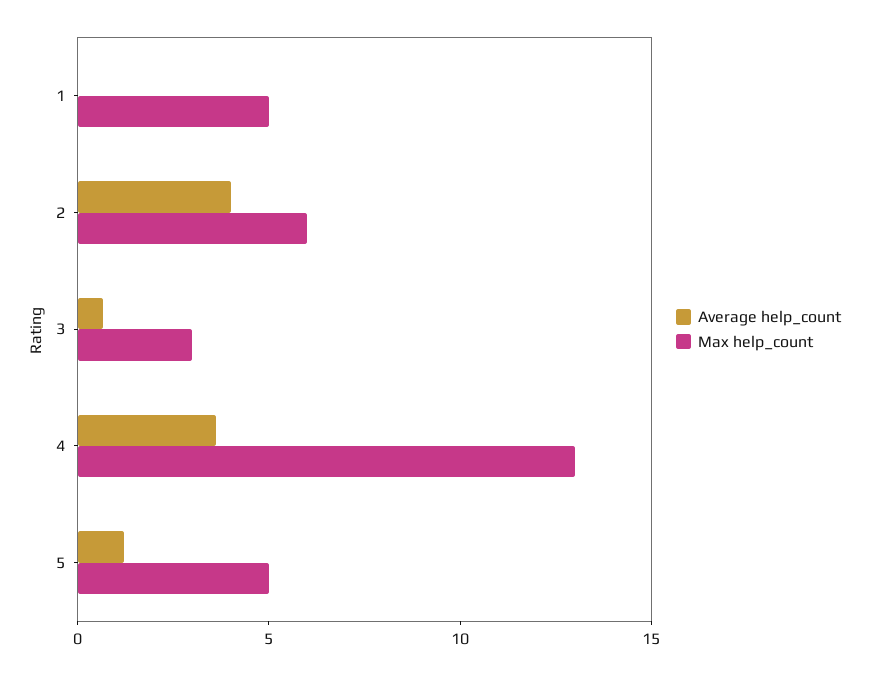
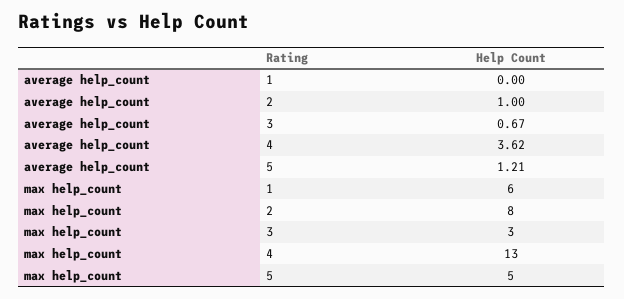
  {
    "Average help_count": {
      "1": 0,
-     "2": 4,
+     "2": 1,
      "3": 0.67,
      "4": 3.62,
      "5": 1.21
    },
    "Max help_count": {
-     "1": 5,
+     "1": 6,
-     "2": 6,
+     "2": 8,
      "3": 3,
      "4": 13,
      "5": 5
    }
  }

